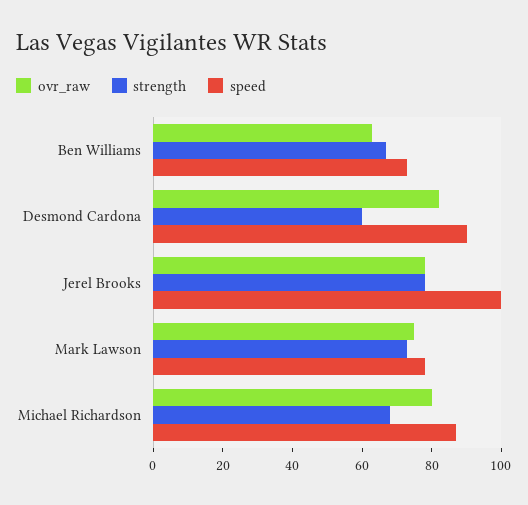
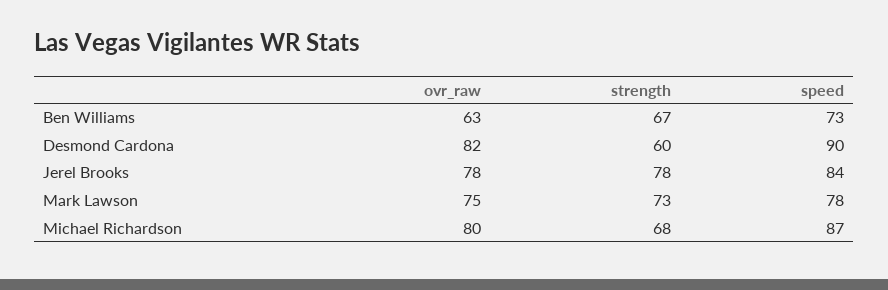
  {
    "ovr_raw": {
      "Ben Williams": 63,
      "Desmond Cardona": 82,
      "Jerel Brooks": 78,
      "Mark Lawson": 75,
      "Michael Richardson": 80
    },
    "strength": {
      "Ben Williams": 67,
      "Desmond Cardona": 60,
      "Jerel Brooks": 78,
      "Mark Lawson": 73,
      "Michael Richardson": 68
    },
    "speed": {
      "Ben Williams": 73,
      "Desmond Cardona": 90,
-     "Jerel Brooks": 100,
+     "Jerel Brooks": 84,
      "Mark Lawson": 78,
      "Michael Richardson": 87
    }
  }

